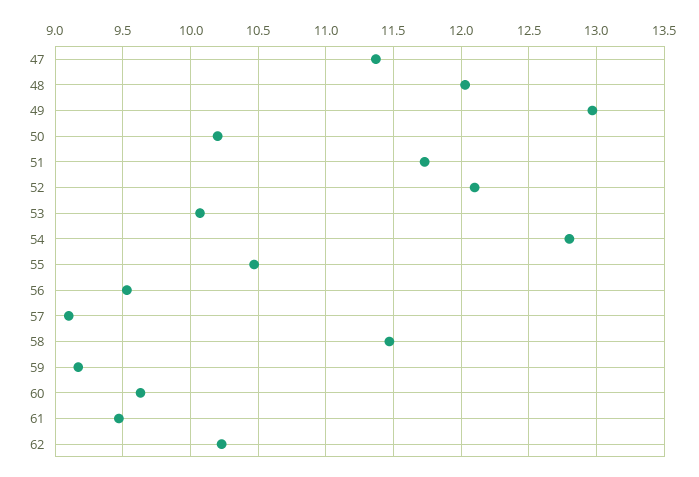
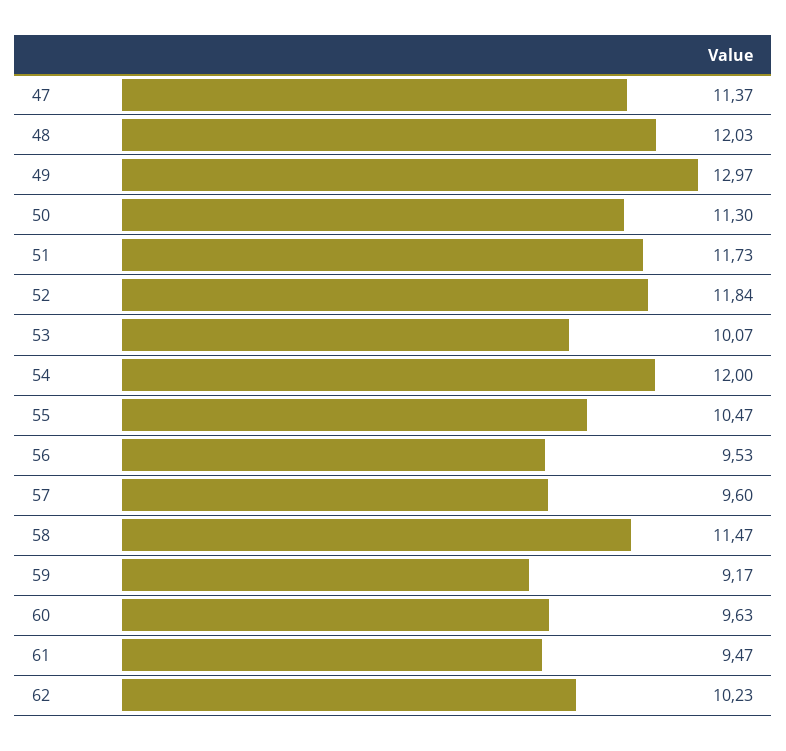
  {
    "47": 11.37,
    "48": 12.03,
    "49": 12.97,
-   "50": 10.2,
+   "50": 11.3,
    "51": 11.73,
-   "52": 12.1,
+   "52": 11.84,
    "53": 10.07,
-   "54": 12.8,
+   "54": 12,
    "55": 10.47,
    "56": 9.53,
-   "57": 9.1,
+   "57": 9.6,
    "58": 11.47,
    "59": 9.17,
    "60": 9.63,
    "61": 9.47,
    "62": 10.23
  }

